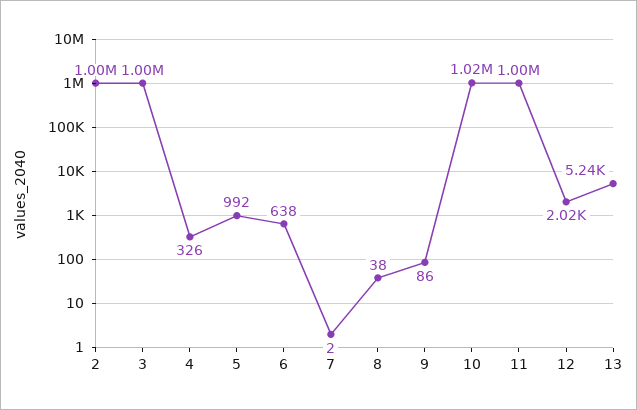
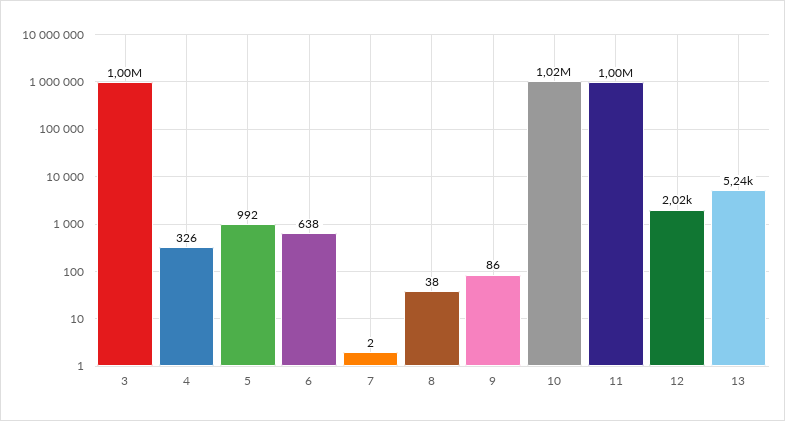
  {
-   "2": 1000000,
    "3": 1000000,
    "4": 326,
    "5": 992,
    "6": 638,
    "7": 2,
    "8": 38,
    "9": 86,
    "10": 1020000,
    "11": 1000000,
    "12": 2020,
    "13": 5240
  }

